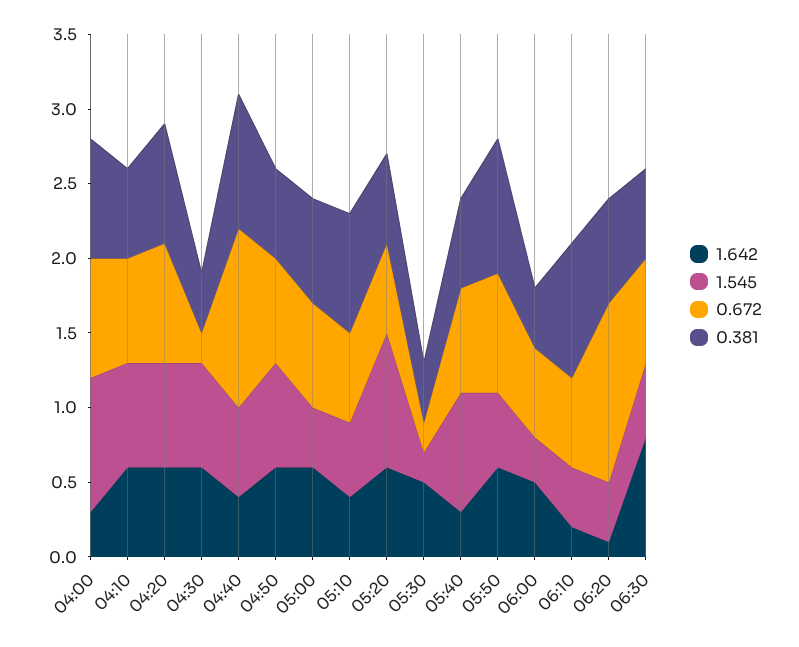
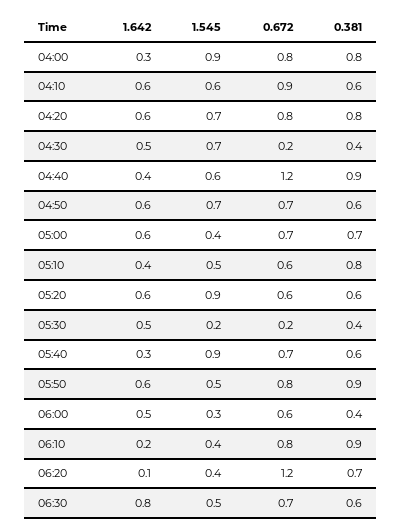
  {
    "1.642": {
      "04:00": 0.3,
      "04:10": 0.6,
      "04:20": 0.6,
-     "04:30": 0.6,
+     "04:30": 0.5,
      "04:40": 0.4,
      "04:50": 0.6,
      "05:00": 0.6,
      "05:10": 0.4,
      "05:20": 0.6,
      "05:30": 0.5,
      "05:40": 0.3,
      "05:50": 0.6,
      "06:00": 0.5,
      "06:10": 0.2,
      "06:20": 0.1,
      "06:30": 0.8
    },
    "1.545": {
      "04:00": 0.9,
-     "04:10": 0.7,
+     "04:10": 0.6,
      "04:20": 0.7,
      "04:30": 0.7,
      "04:40": 0.6,
      "04:50": 0.7,
      "05:00": 0.4,
      "05:10": 0.5,
      "05:20": 0.9,
      "05:30": 0.2,
-     "05:40": 0.8,
+     "05:40": 0.9,
      "05:50": 0.5,
      "06:00": 0.3,
      "06:10": 0.4,
      "06:20": 0.4,
      "06:30": 0.5
    },
    "0.672": {
      "04:00": 0.8,
-     "04:10": 0.7,
+     "04:10": 0.9,
      "04:20": 0.8,
      "04:30": 0.2,
      "04:40": 1.2,
      "04:50": 0.7,
      "05:00": 0.7,
      "05:10": 0.6,
      "05:20": 0.6,
      "05:30": 0.2,
      "05:40": 0.7,
      "05:50": 0.8,
      "06:00": 0.6,
-     "06:10": 0.6,
+     "06:10": 0.8,
      "06:20": 1.2,
      "06:30": 0.7
    },
    "0.381": {
      "04:00": 0.8,
      "04:10": 0.6,
      "04:20": 0.8,
      "04:30": 0.4,
      "04:40": 0.9,
      "04:50": 0.6,
      "05:00": 0.7,
      "05:10": 0.8,
      "05:20": 0.6,
      "05:30": 0.4,
      "05:40": 0.6,
      "05:50": 0.9,
      "06:00": 0.4,
      "06:10": 0.9,
      "06:20": 0.7,
      "06:30": 0.6
    }
  }

